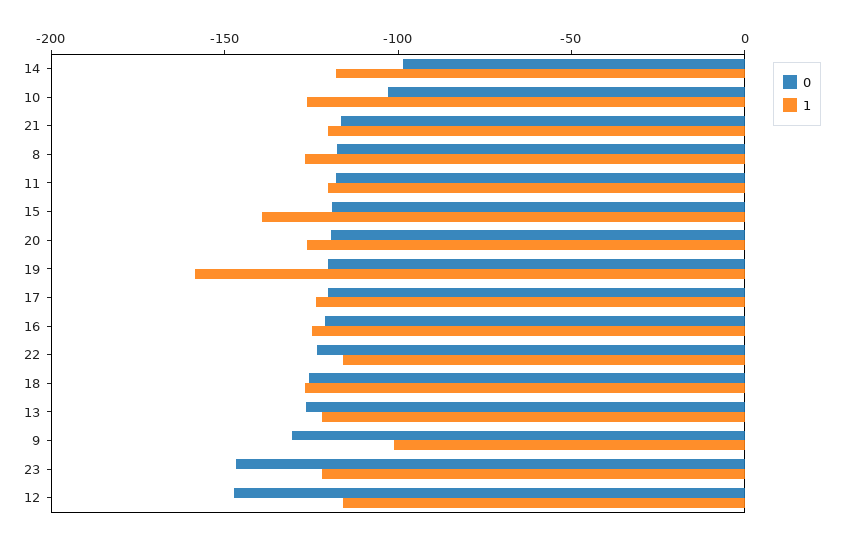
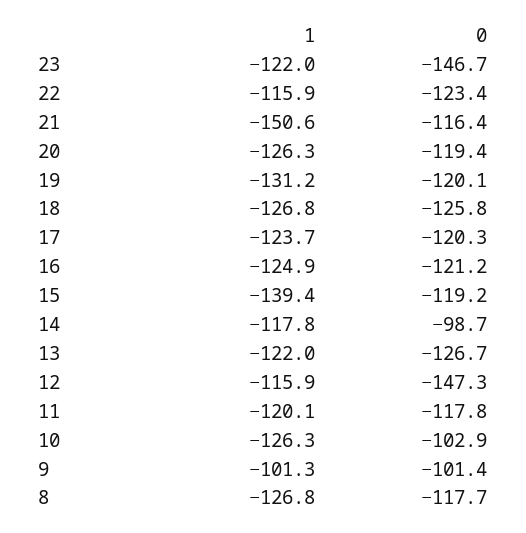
  {
    "0": {
      "14": -98.7,
      "10": -102.9,
      "21": -116.4,
      "8": -117.7,
      "11": -117.8,
      "15": -119.2,
      "20": -119.4,
      "19": -120.1,
      "17": -120.3,
      "16": -121.2,
      "22": -123.4,
      "18": -125.8,
      "13": -126.7,
-     "9": -130,
+     "9": -101.4,
      "23": -146.7,
      "12": -147.3
    },
    "1": {
      "14": -117.8,
      "10": -126.3,
-     "21": -120,
+     "21": -150.6,
      "8": -126.8,
      "11": -120.1,
      "15": -139.4,
      "20": -126.3,
-     "19": -160,
+     "19": -131.2,
      "17": -123.7,
      "16": -124.9,
      "22": -115.9,
      "18": -126.8,
      "13": -122,
      "9": -101.3,
      "23": -122,
      "12": -115.9
    }
  }

